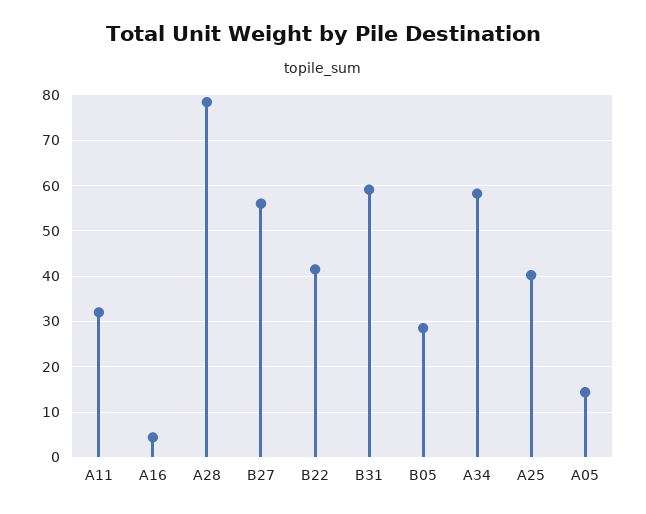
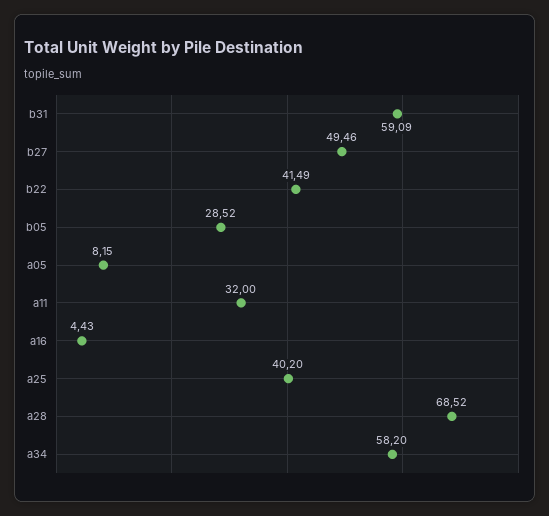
  {
    "A11": 32,
    "A16": 4.43,
-   "A28": 78,
+   "A28": 68.52,
-   "B27": 56,
+   "B27": 49.46,
    "B22": 41.49,
    "B31": 59.09,
    "B05": 28.52,
    "A34": 58.2,
    "A25": 40.2,
-   "A05": 14
+   "A05": 8.15
  }

